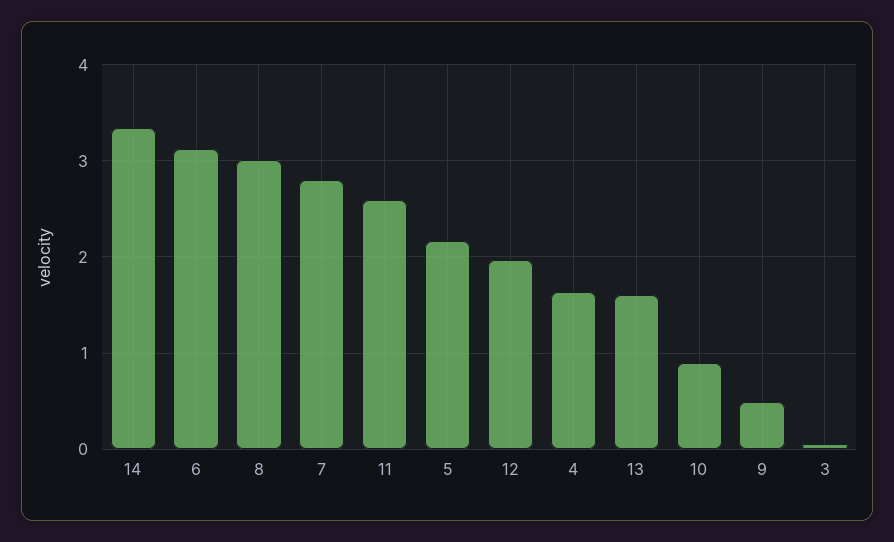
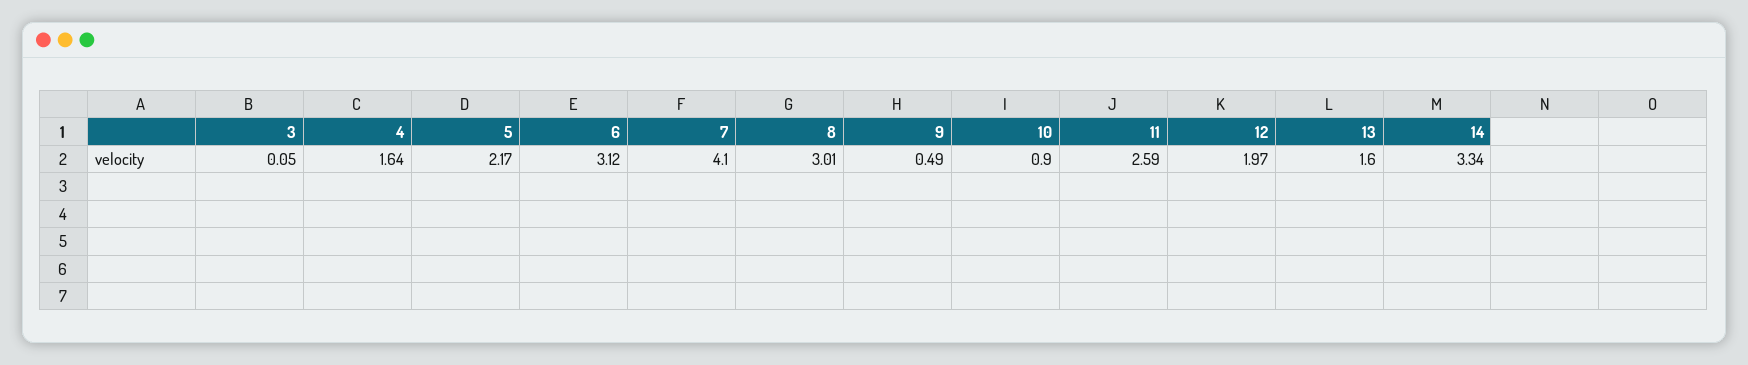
  {
    "14": 3.34,
    "6": 3.12,
    "8": 3.01,
-   "7": 2.8,
+   "7": 4.1,
    "11": 2.59,
    "5": 2.17,
    "12": 1.97,
    "4": 1.64,
    "13": 1.6,
    "10": 0.9,
    "9": 0.49,
    "3": 0.05
  }

